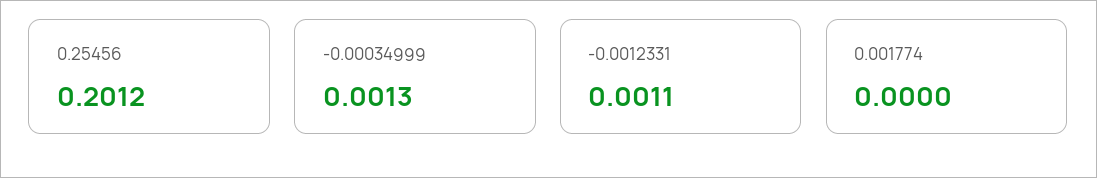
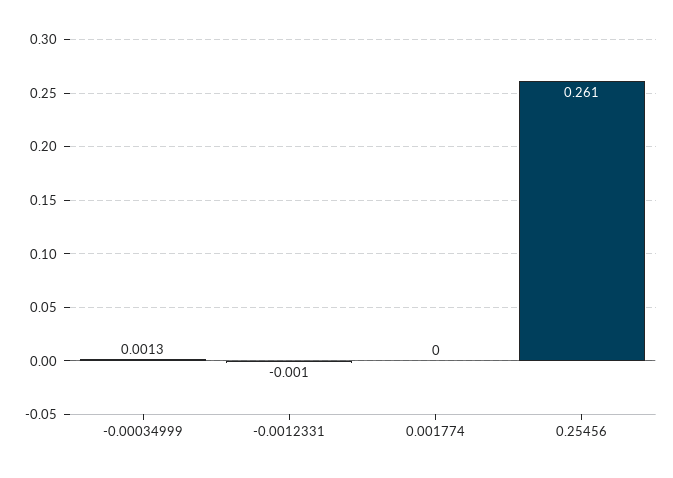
  {
-   "0.25456": 0.2012,
+   "0.25456": 0.261,
    "-0.00034999": 0.0013,
-   "-0.0012331": 0.0011,
+   "-0.0012331": -0.001,
    "0.001774": 0
  }

